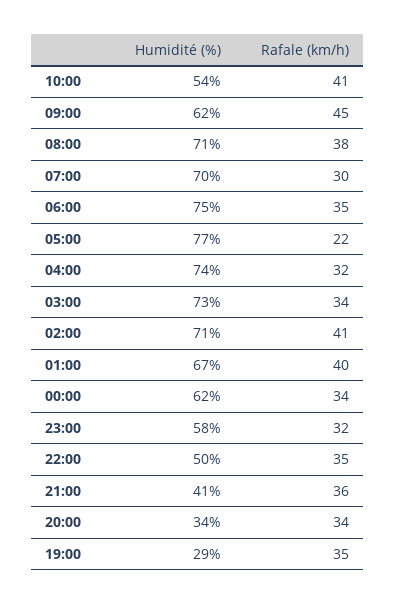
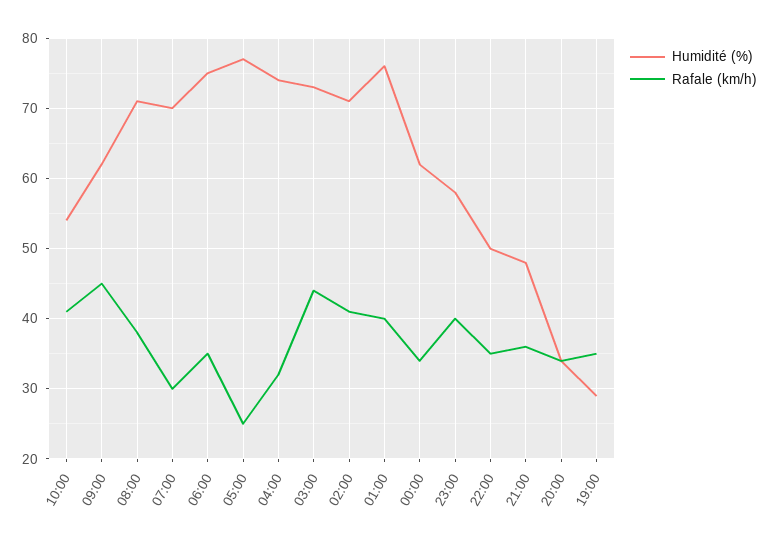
  {
    "Humidité (%)": {
      "10:00": 54,
      "09:00": 62,
      "08:00": 71,
      "07:00": 70,
      "06:00": 75,
      "05:00": 77,
      "04:00": 74,
      "03:00": 73,
      "02:00": 71,
-     "01:00": 67,
+     "01:00": 76,
      "00:00": 62,
      "23:00": 58,
      "22:00": 50,
-     "21:00": 41,
+     "21:00": 48,
      "20:00": 34,
      "19:00": 29
    },
    "Rafale (km/h)": {
      "10:00": 41,
      "09:00": 45,
      "08:00": 38,
      "07:00": 30,
      "06:00": 35,
-     "05:00": 22,
+     "05:00": 25,
      "04:00": 32,
-     "03:00": 34,
+     "03:00": 44,
      "02:00": 41,
      "01:00": 40,
      "00:00": 34,
-     "23:00": 32,
+     "23:00": 40,
      "22:00": 35,
      "21:00": 36,
      "20:00": 34,
      "19:00": 35
    }
  }

